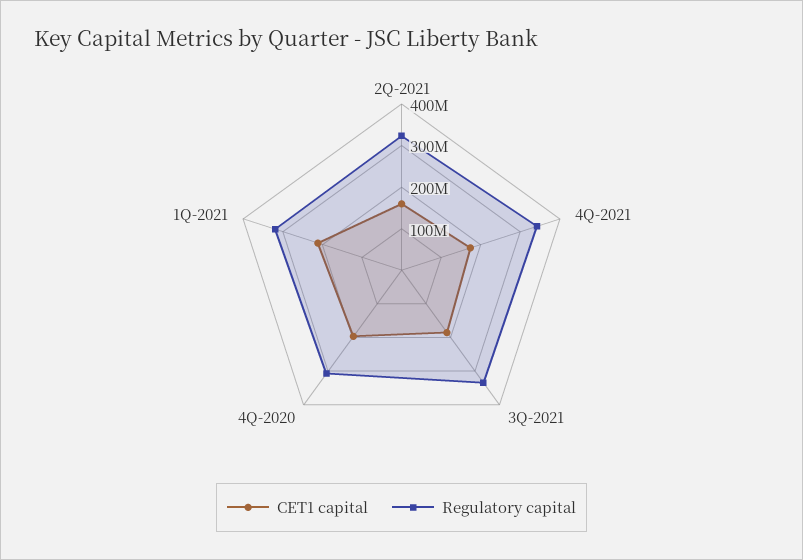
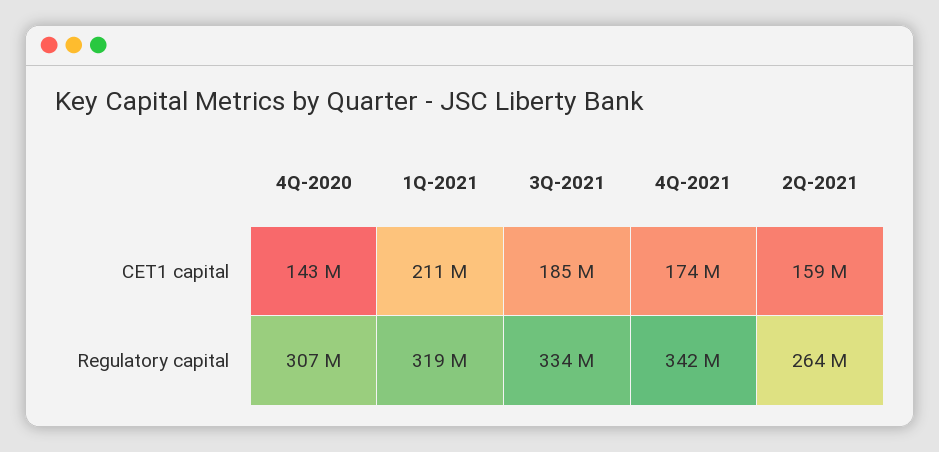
  {
    "CET1 capital": {
      "2Q-2021": 159000000,
      "4Q-2021": 174000000,
      "3Q-2021": 185000000,
-     "4Q-2020": 200000000,
+     "4Q-2020": 143000000,
      "1Q-2021": 211000000
    },
    "Regulatory capital": {
-     "2Q-2021": 320000000,
+     "2Q-2021": 264000000,
      "4Q-2021": 342000000,
      "3Q-2021": 334000000,
      "4Q-2020": 307000000,
      "1Q-2021": 319000000
    }
  }

